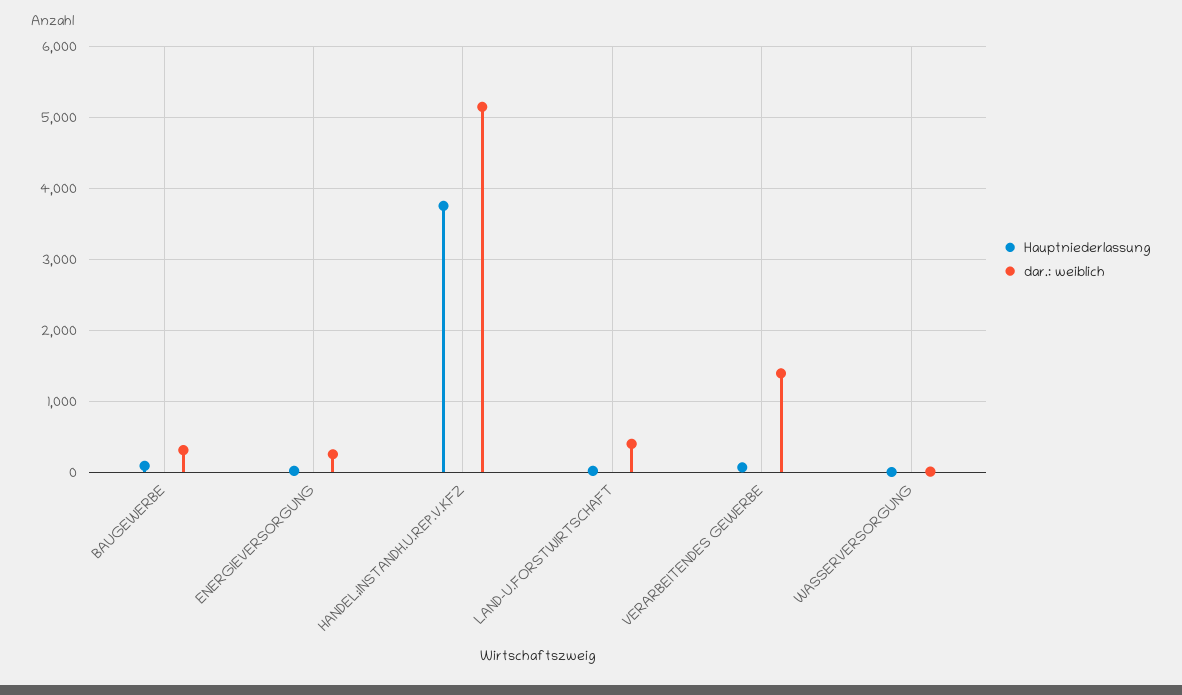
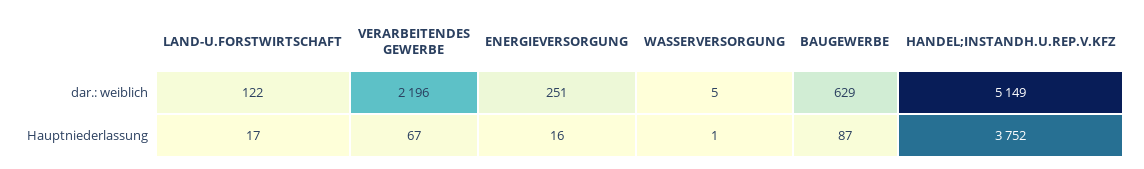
  {
    "Hauptniederlassung": {
      "BAUGEWERBE": 87,
      "ENERGIEVERSORGUNG": 16,
      "HANDEL;INSTANDH.U.REP.V.KFZ": 3752,
      "LAND-U.FORSTWIRTSCHAFT": 17,
      "VERARBEITENDES GEWERBE": 67,
      "WASSERVERSORGUNG": 1
    },
    "dar.: weiblich": {
-     "BAUGEWERBE": 300,
+     "BAUGEWERBE": 629,
      "ENERGIEVERSORGUNG": 251,
      "HANDEL;INSTANDH.U.REP.V.KFZ": 5149,
-     "LAND-U.FORSTWIRTSCHAFT": 400,
+     "LAND-U.FORSTWIRTSCHAFT": 122,
-     "VERARBEITENDES GEWERBE": 1400,
+     "VERARBEITENDES GEWERBE": 2196,
      "WASSERVERSORGUNG": 5
    }
  }

